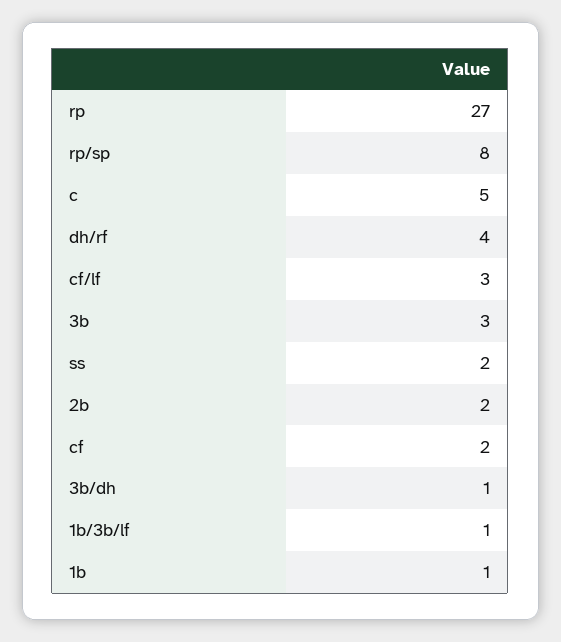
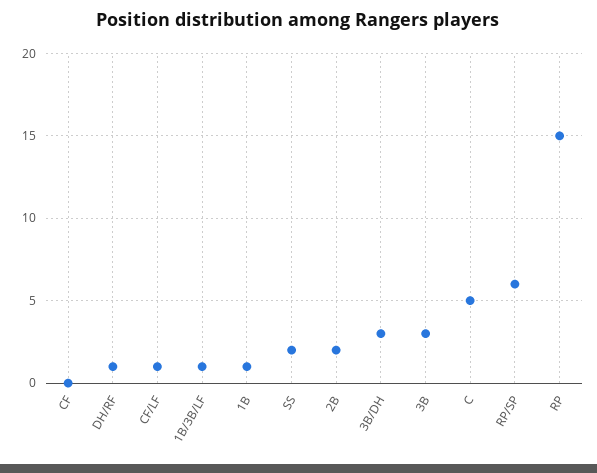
  {
-   "rp": 27,
+   "rp": 15,
-   "rp/sp": 8,
+   "rp/sp": 6,
    "c": 5,
-   "dh/rf": 4,
+   "dh/rf": 1,
-   "cf/lf": 3,
+   "cf/lf": 1,
    "3b": 3,
    "ss": 2,
    "2b": 2,
-   "cf": 2,
+   "cf": 0,
-   "3b/dh": 1,
+   "3b/dh": 3,
    "1b/3b/lf": 1,
    "1b": 1
  }

